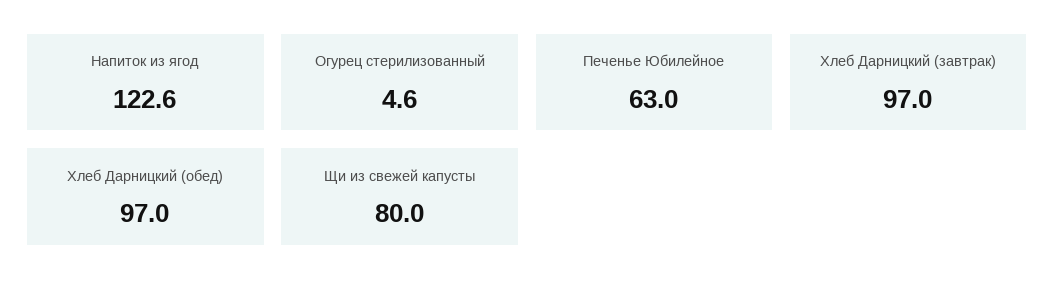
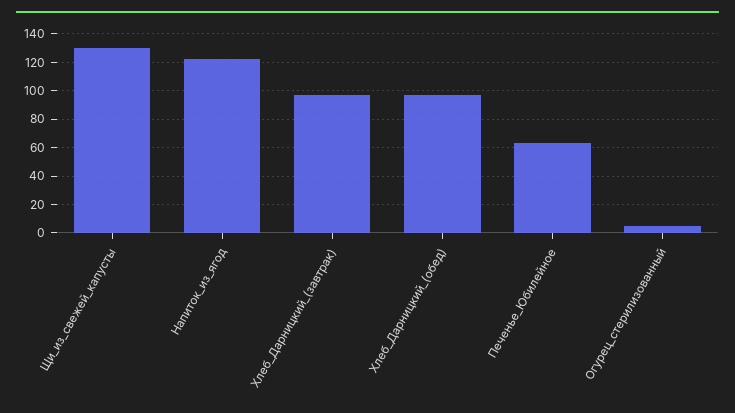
  {
    "Напиток из ягод": 122.6,
    "Огурец стерилизованный": 4.6,
    "Печенье Юбилейное": 63,
    "Хлеб Дарницкий (завтрак)": 97,
    "Хлеб Дарницкий (обед)": 97,
-   "Щи из свежей капусты": 80
+   "Щи из свежей капусты": 130
  }

